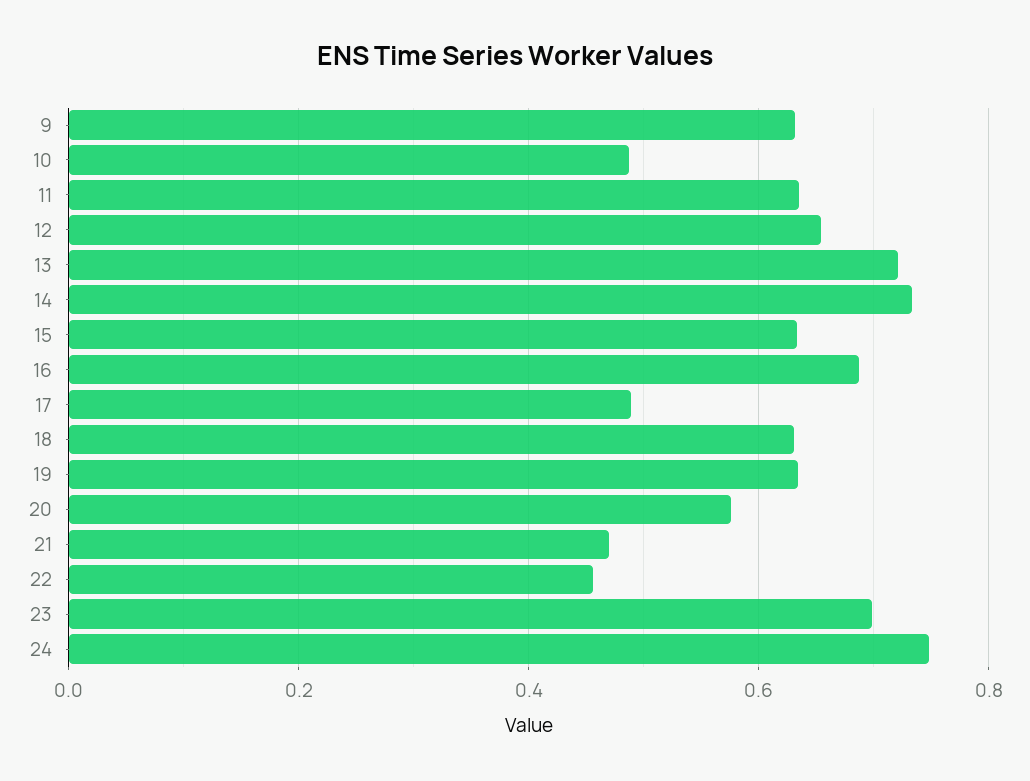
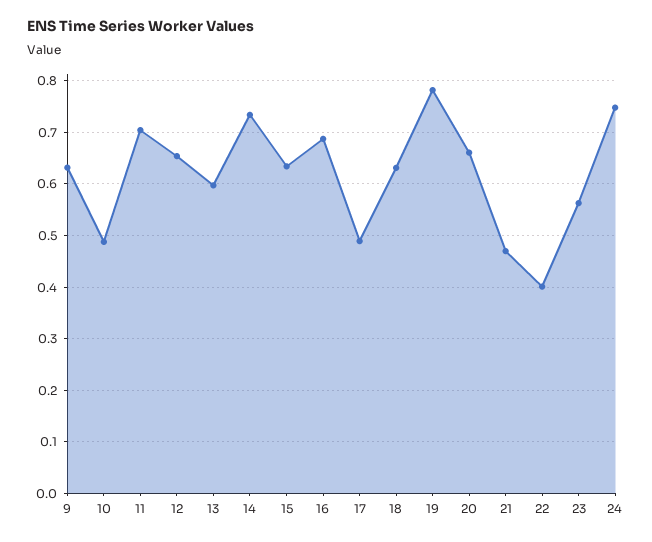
  {
    "9": 0.64,
    "10": 0.48,
-   "11": 0.64,
+   "11": 0.7,
    "12": 0.66,
-   "13": 0.72,
+   "13": 0.6,
    "14": 0.74,
    "15": 0.64,
    "16": 0.68,
    "17": 0.48,
    "18": 0.64,
-   "19": 0.64,
+   "19": 0.78,
-   "20": 0.58,
+   "20": 0.66,
    "21": 0.46,
-   "22": 0.46,
+   "22": 0.4,
-   "23": 0.7,
+   "23": 0.56,
    "24": 0.74
  }

